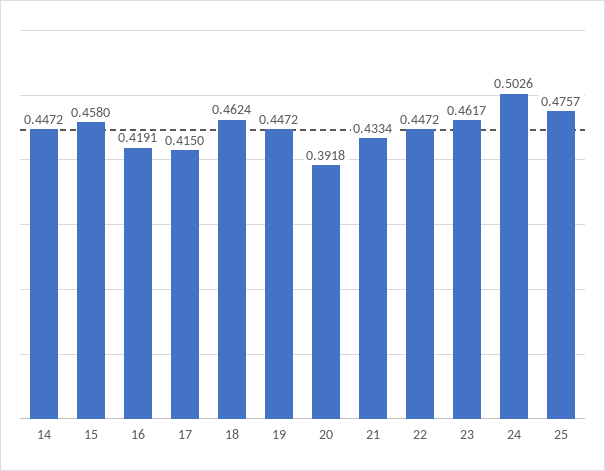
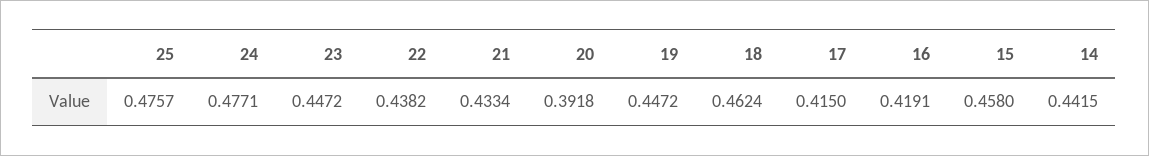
  {
-   "14": 0.4472,
+   "14": 0.4415,
    "15": 0.458,
    "16": 0.4191,
    "17": 0.415,
    "18": 0.4624,
    "19": 0.4472,
    "20": 0.3918,
    "21": 0.4334,
-   "22": 0.4472,
+   "22": 0.4382,
-   "23": 0.4617,
+   "23": 0.4472,
-   "24": 0.5026,
+   "24": 0.4771,
    "25": 0.4757
  }

